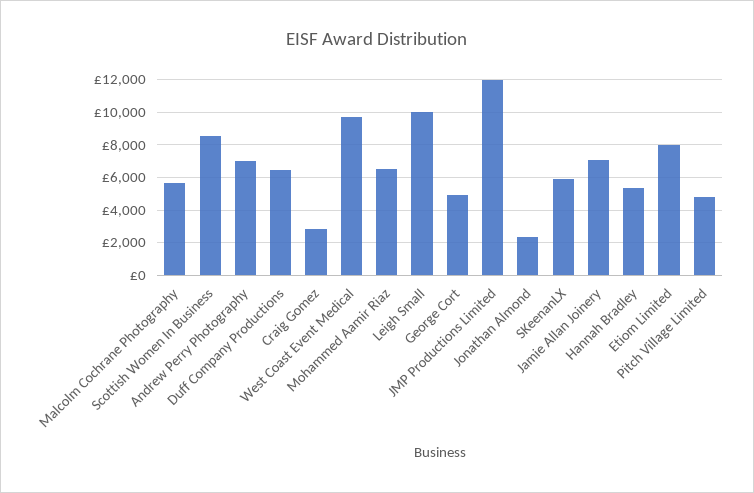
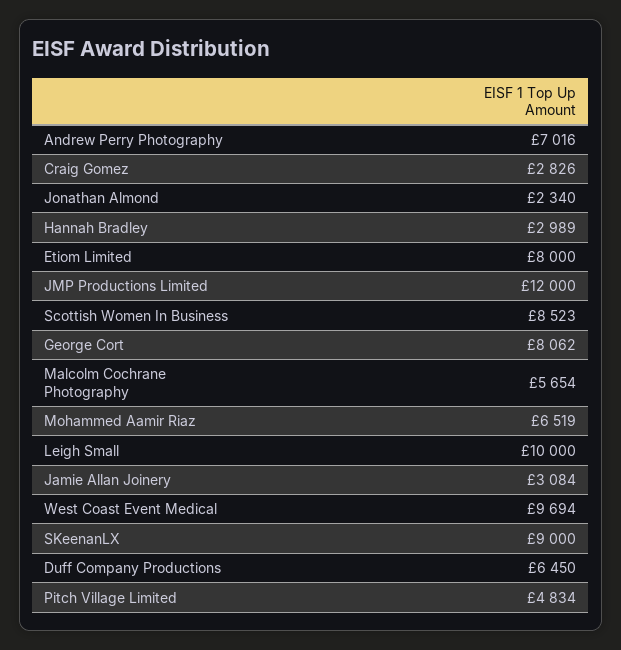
  {
    "Malcolm Cochrane Photography": 5654,
    "Scottish Women In Business": 8523,
    "Andrew Perry Photography": 7016,
    "Duff Company Productions": 6450,
    "Craig Gomez": 2826,
    "West Coast Event Medical": 9694,
    "Mohammed Aamir Riaz": 6519,
    "Leigh Small": 10000,
-   "George Cort": 5000,
+   "George Cort": 8062,
    "JMP Productions Limited": 12000,
    "Jonathan Almond": 2340,
-   "SKeenanLX": 6000,
+   "SKeenanLX": 9000,
-   "Jamie Allan Joinery": 7000,
+   "Jamie Allan Joinery": 3084,
-   "Hannah Bradley": 5500,
+   "Hannah Bradley": 2989,
    "Etiom Limited": 8000,
    "Pitch Village Limited": 4834
  }

